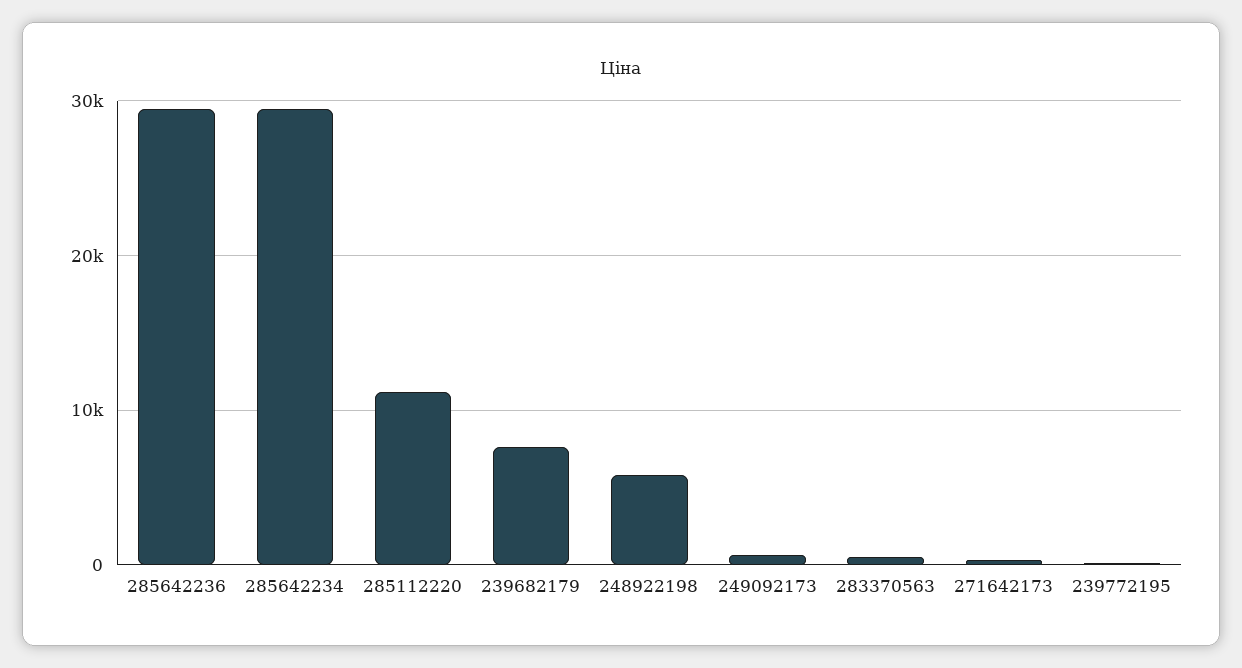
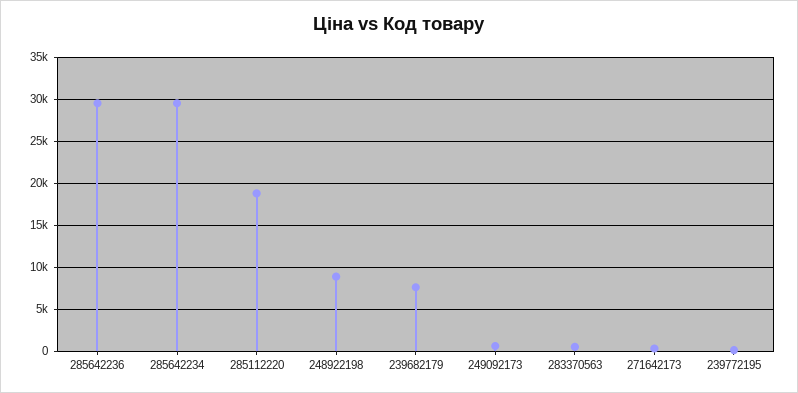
  {
    "285642236": 29000,
    "285642234": 29000,
-   "285112220": 11000,
+   "285112220": 19000,
    "239682179": 8000,
-   "248922198": 6000,
+   "248922198": 9000,
    "249092173": 1000,
    "283370563": 0,
    "271642173": 0,
    "239772195": 0
  }

